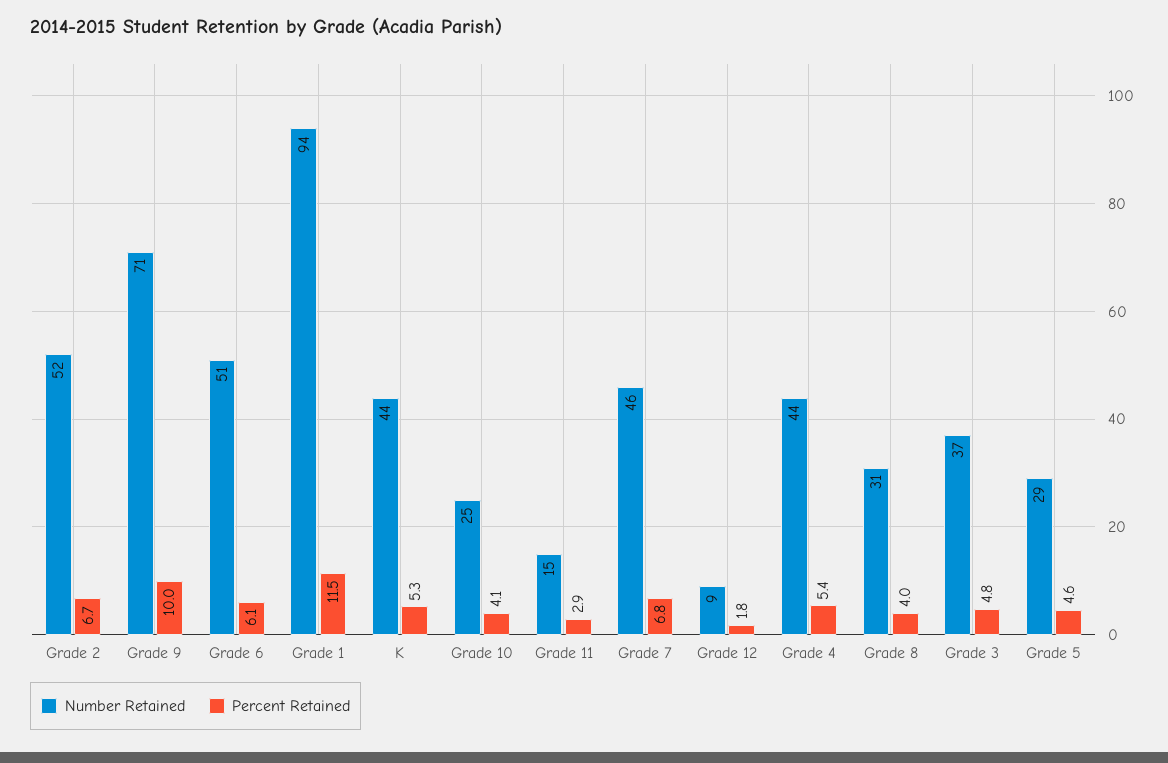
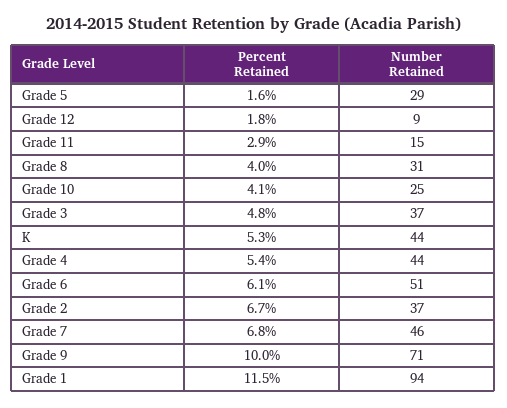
  {
    "Number Retained": {
-     "Grade 2": 52,
+     "Grade 2": 37,
      "Grade 9": 71,
      "Grade 6": 51,
      "Grade 1": 94,
      "K": 44,
      "Grade 10": 25,
      "Grade 11": 15,
      "Grade 7": 46,
      "Grade 12": 9,
      "Grade 4": 44,
      "Grade 8": 31,
      "Grade 3": 37,
      "Grade 5": 29
    },
    "Percent Retained": {
      "Grade 2": 6.7,
      "Grade 9": 10,
      "Grade 6": 6.1,
      "Grade 1": 11.5,
      "K": 5.3,
      "Grade 10": 4.1,
      "Grade 11": 2.9,
      "Grade 7": 6.8,
      "Grade 12": 1.8,
      "Grade 4": 5.4,
      "Grade 8": 4,
      "Grade 3": 4.8,
-     "Grade 5": 4.6
+     "Grade 5": 1.6
    }
  }

